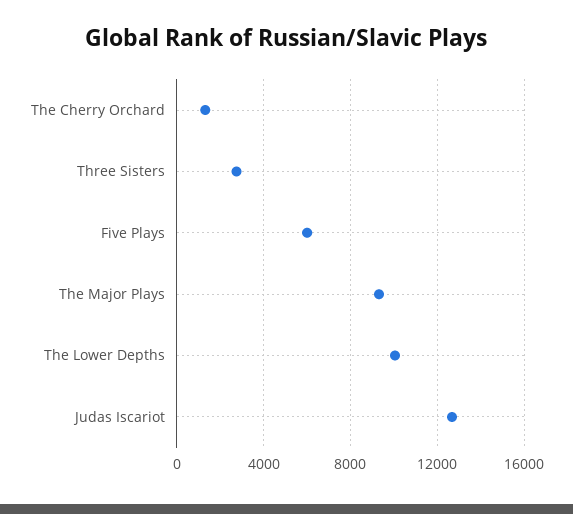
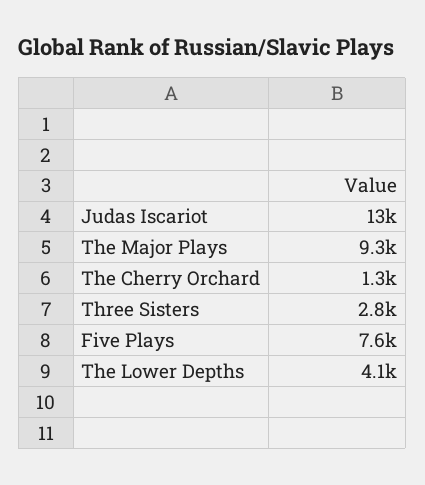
  {
    "The Cherry Orchard": 1300,
    "Three Sisters": 2800,
-   "Five Plays": 6000,
+   "Five Plays": 7600,
    "The Major Plays": 9300,
-   "The Lower Depths": 10000,
+   "The Lower Depths": 4100,
    "Judas Iscariot": 13000
  }

